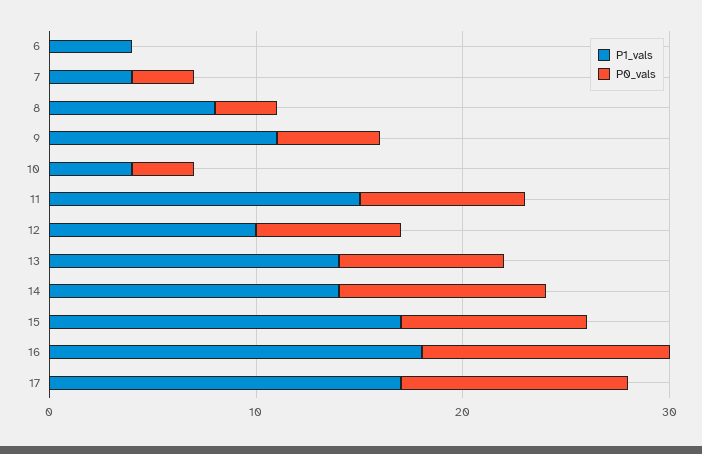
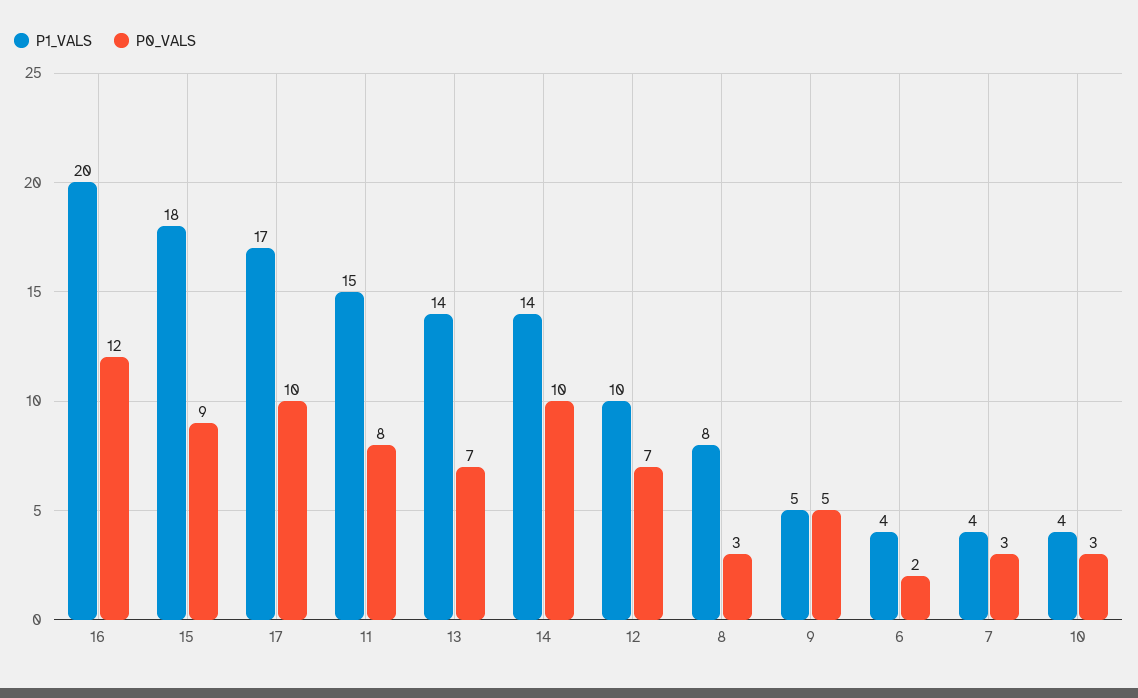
  {
    "P1_vals": {
      "6": 4,
      "7": 4,
      "8": 8,
-     "9": 11,
+     "9": 5,
      "10": 4,
      "11": 15,
      "12": 10,
      "13": 14,
      "14": 14,
-     "15": 17,
+     "15": 18,
-     "16": 18,
+     "16": 20,
      "17": 17
    },
    "P0_vals": {
-     "6": 0,
+     "6": 2,
      "7": 3,
      "8": 3,
      "9": 5,
      "10": 3,
      "11": 8,
      "12": 7,
-     "13": 8,
+     "13": 7,
      "14": 10,
      "15": 9,
      "16": 12,
-     "17": 11
+     "17": 10
    }
  }

